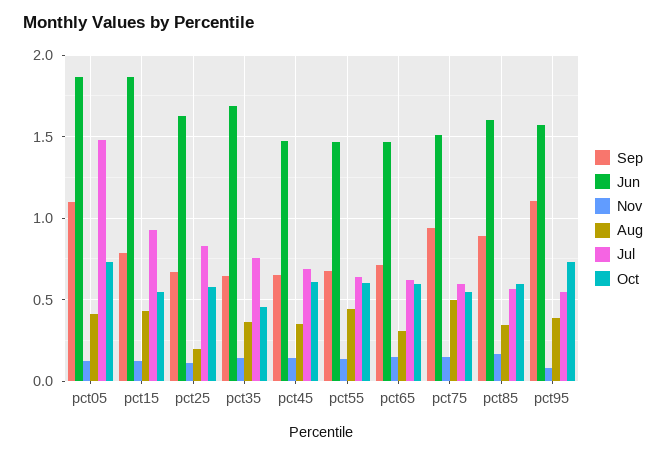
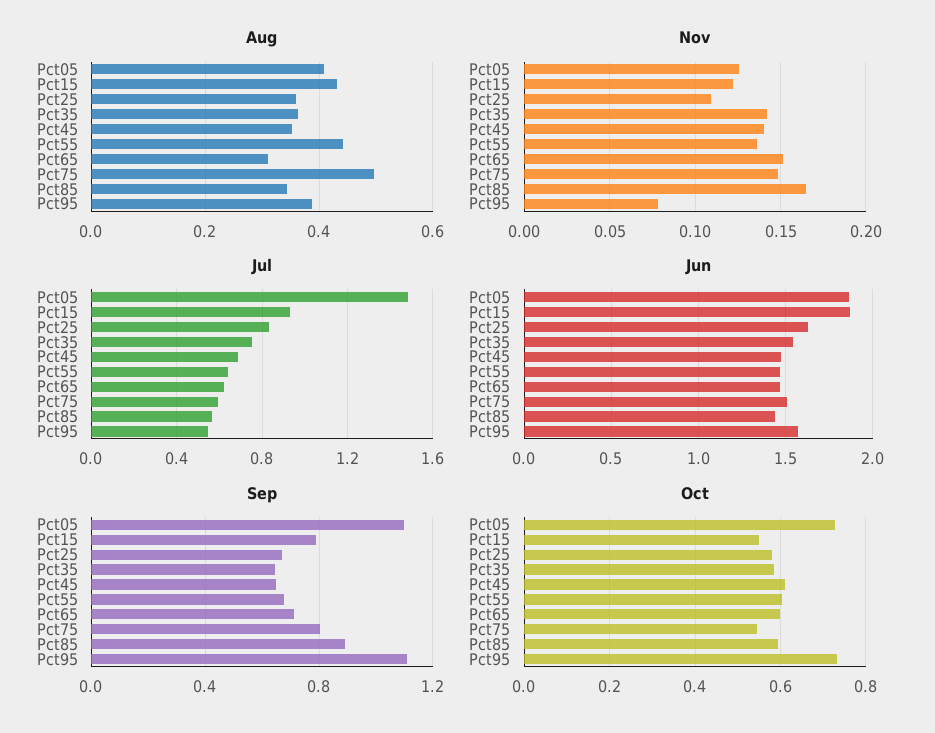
  {
    "Sep": {
      "pct05": 1.1,
      "pct15": 0.8,
      "pct25": 0.65,
      "pct35": 0.65,
      "pct45": 0.65,
      "pct55": 0.7,
      "pct65": 0.7,
-     "pct75": 0.95,
+     "pct75": 0.8,
      "pct85": 0.9,
      "pct95": 1.1
    },
    "Jun": {
      "pct05": 1.85,
      "pct15": 1.85,
      "pct25": 1.65,
-     "pct35": 1.7,
+     "pct35": 1.55,
      "pct45": 1.45,
      "pct55": 1.45,
      "pct65": 1.45,
      "pct75": 1.5,
-     "pct85": 1.6,
+     "pct85": 1.45,
      "pct95": 1.55
    },
    "Nov": {
      "pct05": 0.125,
      "pct15": 0.12,
      "pct25": 0.11,
      "pct35": 0.14,
      "pct45": 0.14,
      "pct55": 0.135,
      "pct65": 0.15,
      "pct75": 0.15,
      "pct85": 0.165,
      "pct95": 0.08
    },
    "Aug": {
      "pct05": 0.4,
      "pct15": 0.44,
-     "pct25": 0.2,
+     "pct25": 0.36,
      "pct35": 0.36,
      "pct45": 0.36,
      "pct55": 0.44,
      "pct65": 0.3,
      "pct75": 0.5,
      "pct85": 0.34,
      "pct95": 0.38
    },
    "Jul": {
      "pct05": 1.5,
      "pct15": 0.95,
      "pct25": 0.85,
      "pct35": 0.75,
      "pct45": 0.7,
      "pct55": 0.65,
      "pct65": 0.6,
      "pct75": 0.6,
      "pct85": 0.55,
      "pct95": 0.55
    },
    "Oct": {
      "pct05": 0.72,
      "pct15": 0.54,
      "pct25": 0.58,
-     "pct35": 0.45,
+     "pct35": 0.58,
      "pct45": 0.62,
      "pct55": 0.6,
      "pct65": 0.6,
      "pct75": 0.54,
      "pct85": 0.6,
      "pct95": 0.74
    }
  }

